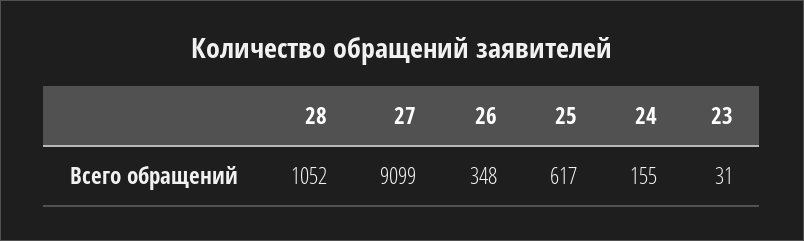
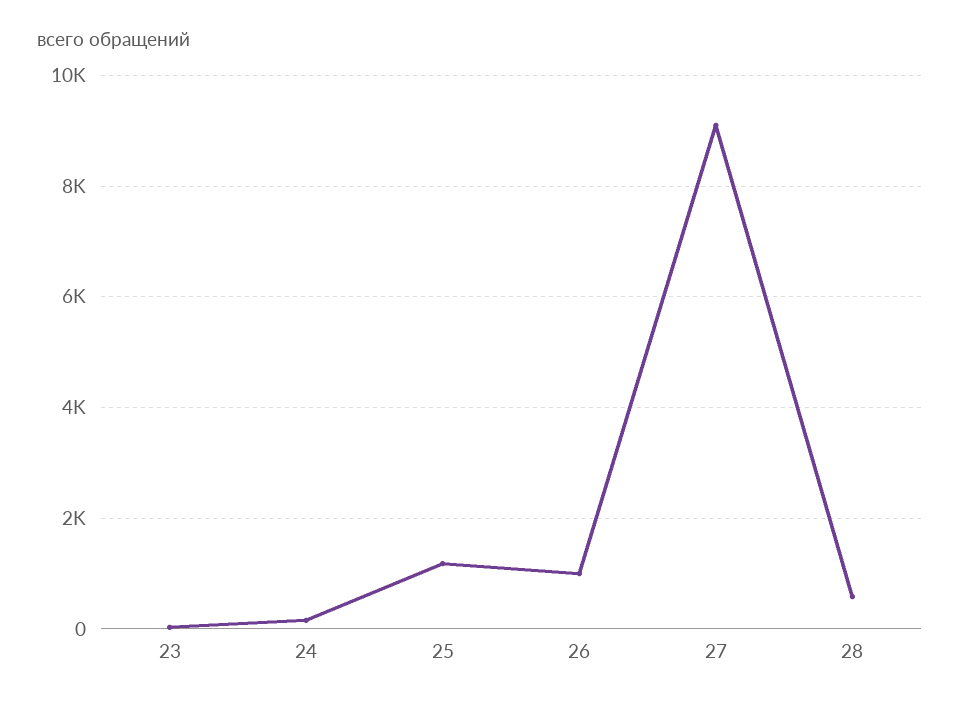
  {
-   "28": 1052,
+   "28": 600,
    "27": 9099,
-   "26": 348,
+   "26": 1000,
-   "25": 617,
+   "25": 1200,
    "24": 155,
    "23": 31
  }

